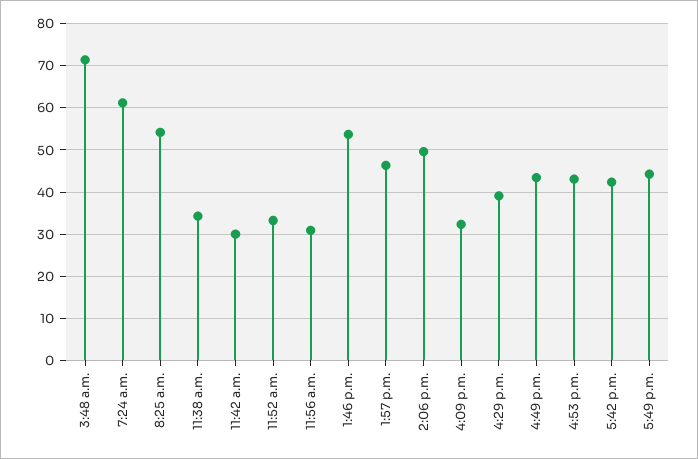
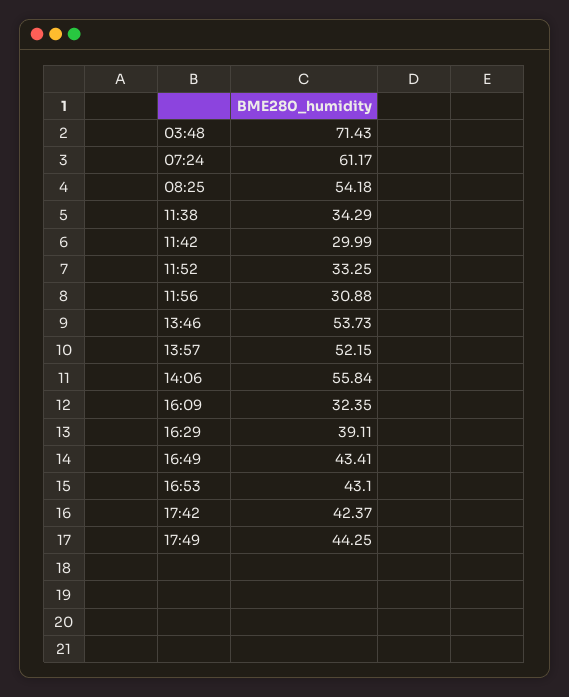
  {
    "3:48 a.m.": 71.43,
    "7:24 a.m.": 61.17,
    "8:25 a.m.": 54.18,
    "11:38 a.m.": 34.29,
    "11:42 a.m.": 29.99,
    "11:52 a.m.": 33.25,
    "11:56 a.m.": 30.88,
    "1:46 p.m.": 53.73,
-   "1:57 p.m.": 46,
+   "1:57 p.m.": 52.15,
-   "2:06 p.m.": 50,
+   "2:06 p.m.": 55.84,
    "4:09 p.m.": 32.35,
    "4:29 p.m.": 39.11,
    "4:49 p.m.": 43.41,
    "4:53 p.m.": 43.1,
    "5:42 p.m.": 42.37,
    "5:49 p.m.": 44.25
  }

